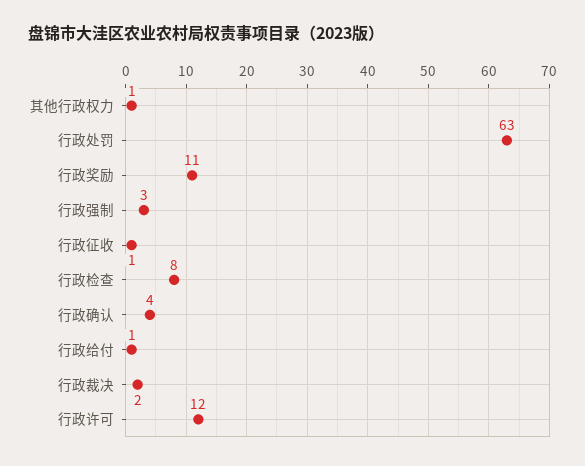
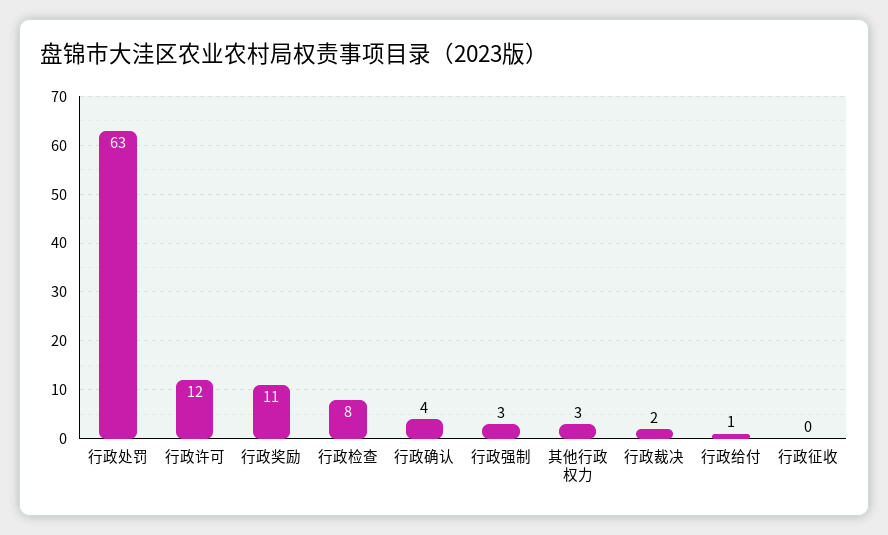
  {
-   "其他行政权力": 1,
+   "其他行政权力": 3,
    "行政处罚": 63,
    "行政奖励": 11,
    "行政强制": 3,
-   "行政征收": 1,
+   "行政征收": 0,
    "行政检查": 8,
    "行政确认": 4,
    "行政给付": 1,
    "行政裁决": 2,
    "行政许可": 12
  }

